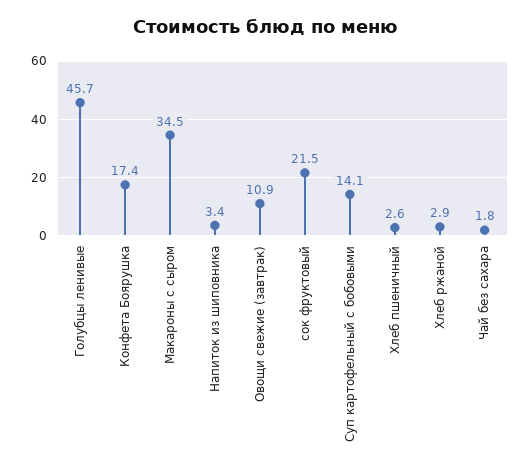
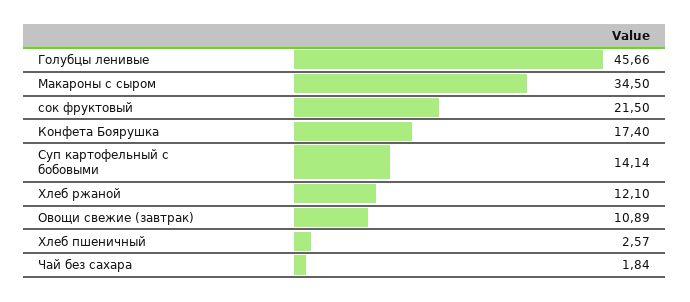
  {
    "Голубцы ленивые": 45.66,
    "Конфета Боярушка": 17.4,
    "Макароны с сыром": 34.5,
-   "Напиток из шиповника": 3.4,
    "Овощи свежие (завтрак)": 10.89,
    "сок фруктовый": 21.5,
    "Суп картофельный с бобовыми": 14.14,
    "Хлеб пшеничный": 2.57,
-   "Хлеб ржаной": 2.9,
+   "Хлеб ржаной": 12.1,
    "Чай без сахара": 1.84
  }

